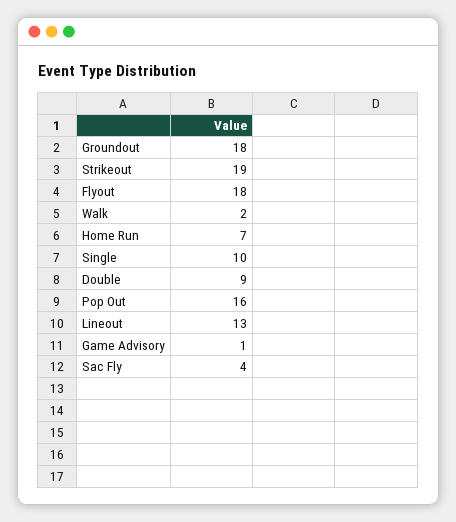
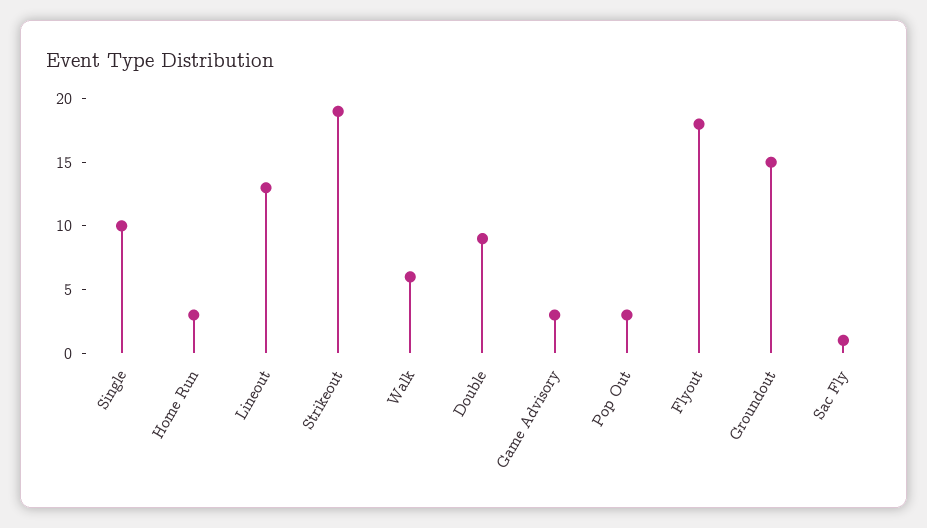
  {
-   "Groundout": 18,
+   "Groundout": 15,
    "Strikeout": 19,
    "Flyout": 18,
-   "Walk": 2,
+   "Walk": 6,
-   "Home Run": 7,
+   "Home Run": 3,
    "Single": 10,
    "Double": 9,
-   "Pop Out": 16,
+   "Pop Out": 3,
    "Lineout": 13,
-   "Game Advisory": 1,
+   "Game Advisory": 3,
-   "Sac Fly": 4
+   "Sac Fly": 1
  }

